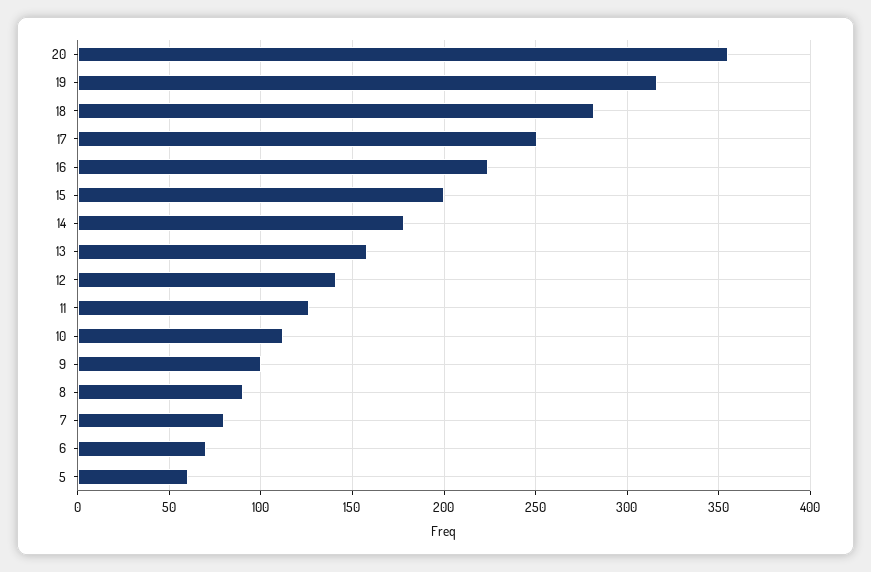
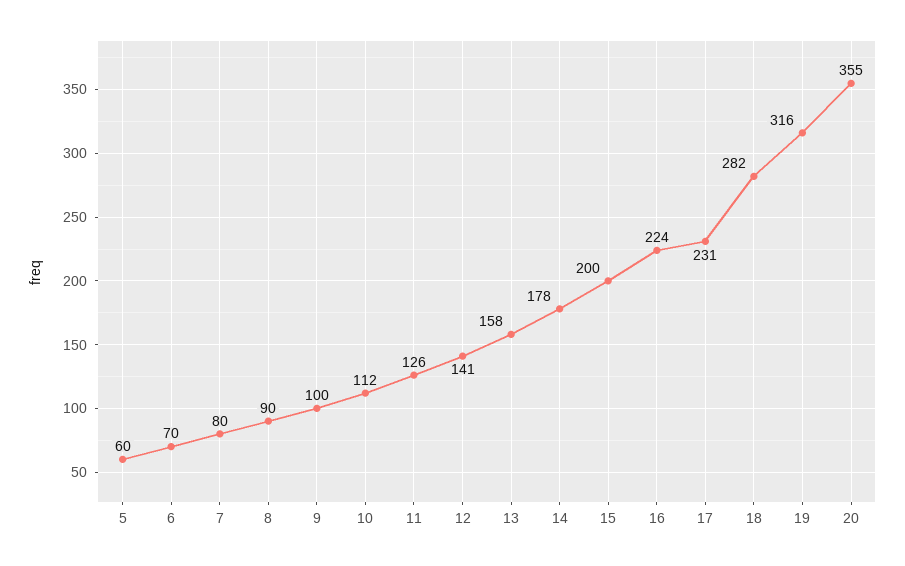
  {
    "20": 355,
    "19": 316,
    "18": 282,
-   "17": 250,
+   "17": 231,
    "16": 224,
    "15": 200,
    "14": 178,
    "13": 158,
    "12": 141,
    "11": 126,
    "10": 112,
    "9": 100,
    "8": 90,
    "7": 80,
    "6": 70,
    "5": 60
  }

